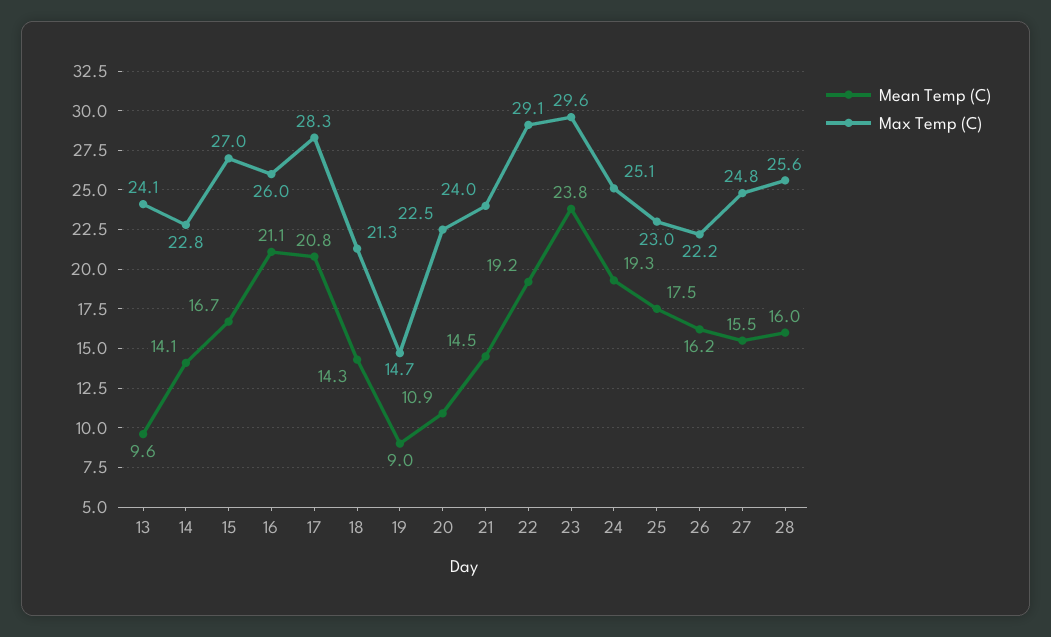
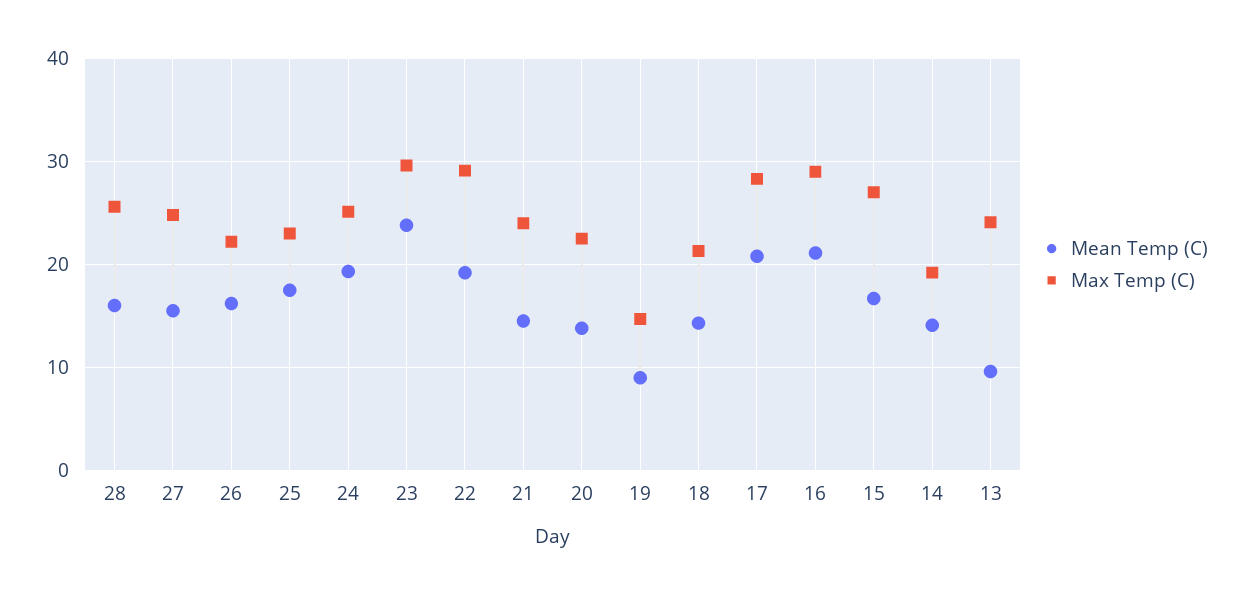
  {
    "Mean Temp (C)": {
      "13": 9.6,
      "14": 14.1,
      "15": 16.7,
      "16": 21.1,
      "17": 20.8,
      "18": 14.3,
      "19": 9,
-     "20": 10.9,
+     "20": 14,
      "21": 14.5,
      "22": 19.2,
      "23": 23.8,
      "24": 19.3,
      "25": 17.5,
      "26": 16.2,
      "27": 15.5,
      "28": 16
    },
    "Max Temp (C)": {
      "13": 24.1,
-     "14": 22.8,
+     "14": 19,
      "15": 27,
-     "16": 26,
+     "16": 29,
      "17": 28.3,
      "18": 21.3,
      "19": 14.7,
      "20": 22.5,
      "21": 24,
      "22": 29.1,
      "23": 29.6,
      "24": 25.1,
      "25": 23,
      "26": 22.2,
      "27": 24.8,
      "28": 25.6
    }
  }

